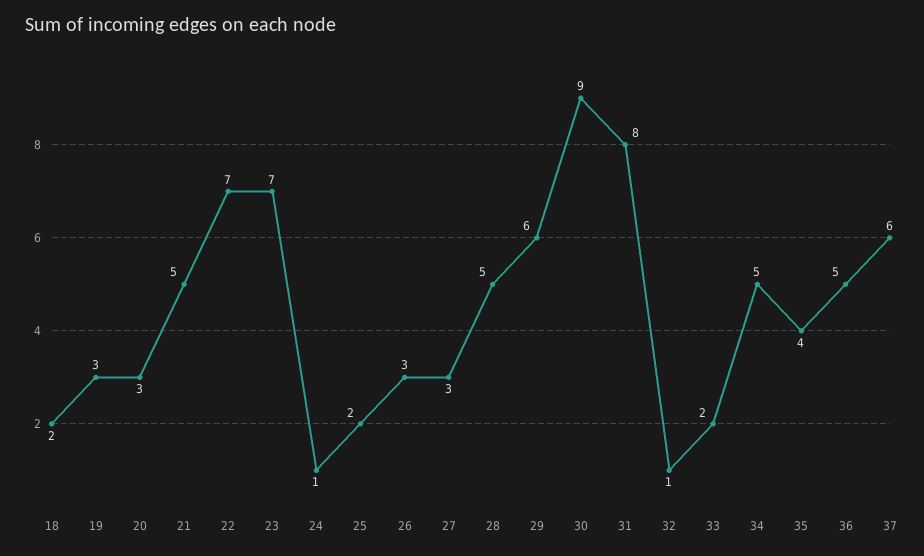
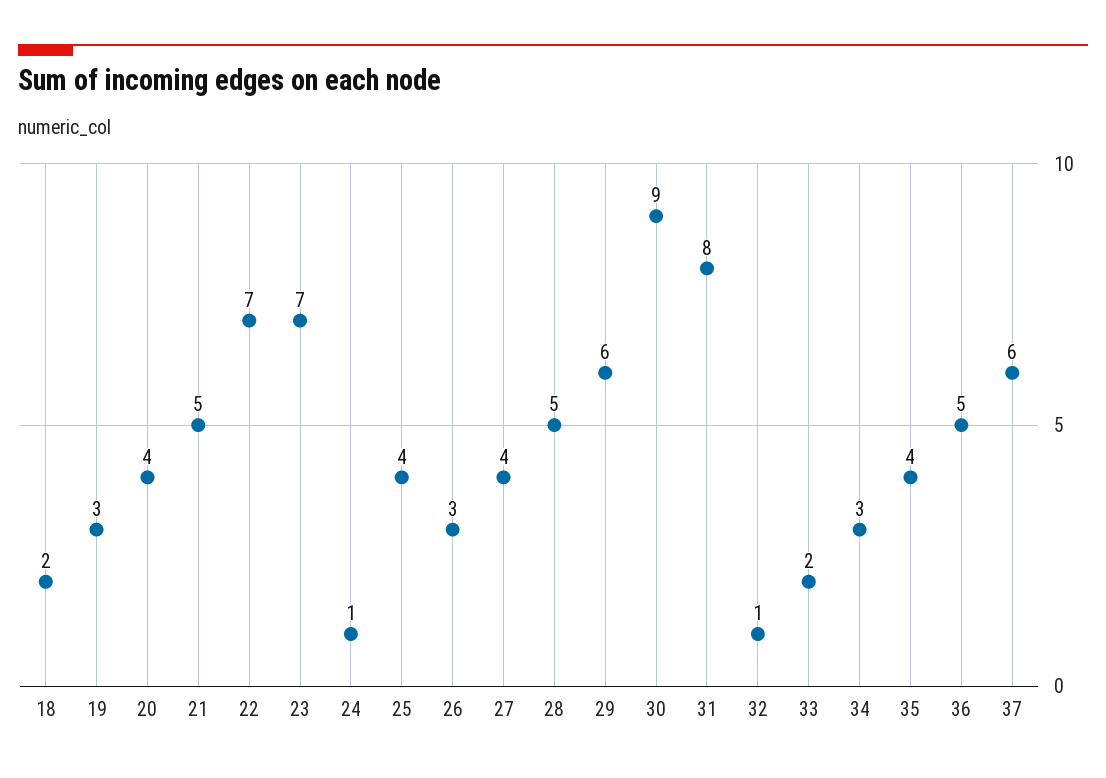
  {
    "18": 2,
    "19": 3,
-   "20": 3,
+   "20": 4,
    "21": 5,
    "22": 7,
    "23": 7,
    "24": 1,
-   "25": 2,
+   "25": 4,
    "26": 3,
-   "27": 3,
+   "27": 4,
    "28": 5,
    "29": 6,
    "30": 9,
    "31": 8,
    "32": 1,
    "33": 2,
-   "34": 5,
+   "34": 3,
    "35": 4,
    "36": 5,
    "37": 6
  }

